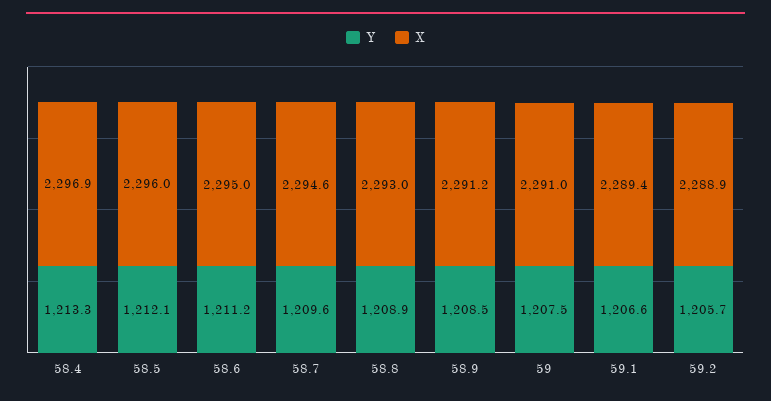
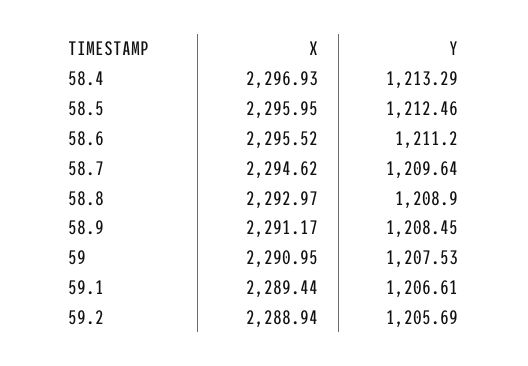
  {
    "Y": {
      "58.4": 1213.29,
-     "58.5": 1212.1,
+     "58.5": 1212.46,
      "58.6": 1211.2,
      "58.7": 1209.64,
      "58.8": 1208.9,
      "58.9": 1208.45,
      "59": 1207.53,
      "59.1": 1206.61,
      "59.2": 1205.69
    },
    "X": {
      "58.4": 2296.93,
      "58.5": 2295.95,
-     "58.6": 2295,
+     "58.6": 2295.52,
      "58.7": 2294.62,
      "58.8": 2292.97,
      "58.9": 2291.17,
      "59": 2290.95,
      "59.1": 2289.44,
      "59.2": 2288.94
    }
  }

